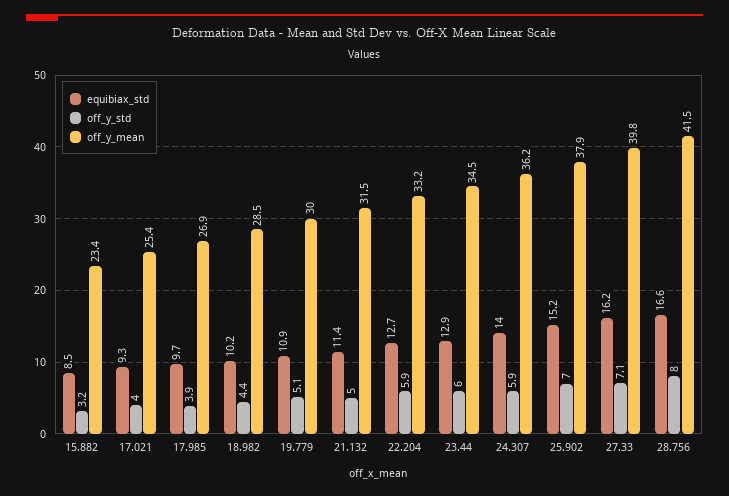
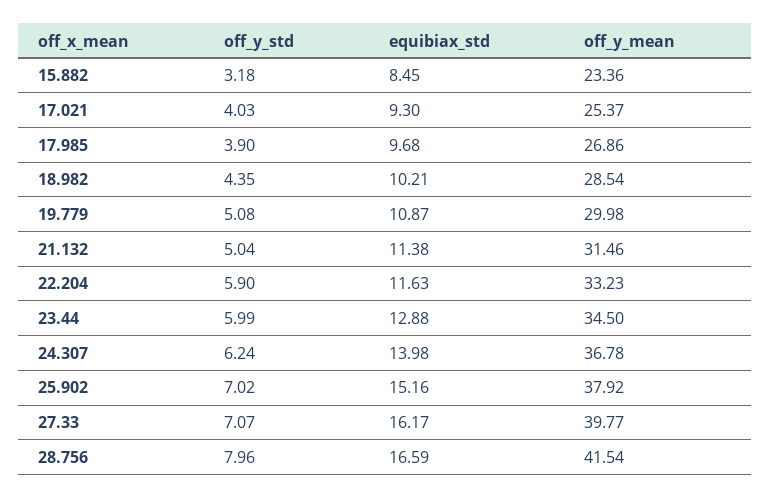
  {
    "equibiax_std": {
      "15.882": 8.45,
      "17.021": 9.3,
      "17.985": 9.68,
      "18.982": 10.21,
      "19.779": 10.87,
      "21.132": 11.38,
-     "22.204": 12.7,
+     "22.204": 11.63,
      "23.44": 12.88,
      "24.307": 13.98,
      "25.902": 15.16,
      "27.33": 16.17,
      "28.756": 16.59
    },
    "off_y_std": {
      "15.882": 3.18,
      "17.021": 4.03,
      "17.985": 3.9,
      "18.982": 4.35,
      "19.779": 5.08,
      "21.132": 5.04,
      "22.204": 5.9,
      "23.44": 5.99,
-     "24.307": 5.9,
+     "24.307": 6.24,
      "25.902": 7.02,
      "27.33": 7.07,
      "28.756": 7.96
    },
    "off_y_mean": {
      "15.882": 23.36,
      "17.021": 25.37,
      "17.985": 26.86,
      "18.982": 28.54,
      "19.779": 29.98,
      "21.132": 31.46,
      "22.204": 33.23,
      "23.44": 34.5,
-     "24.307": 36.2,
+     "24.307": 36.78,
      "25.902": 37.92,
      "27.33": 39.77,
      "28.756": 41.54
    }
  }

